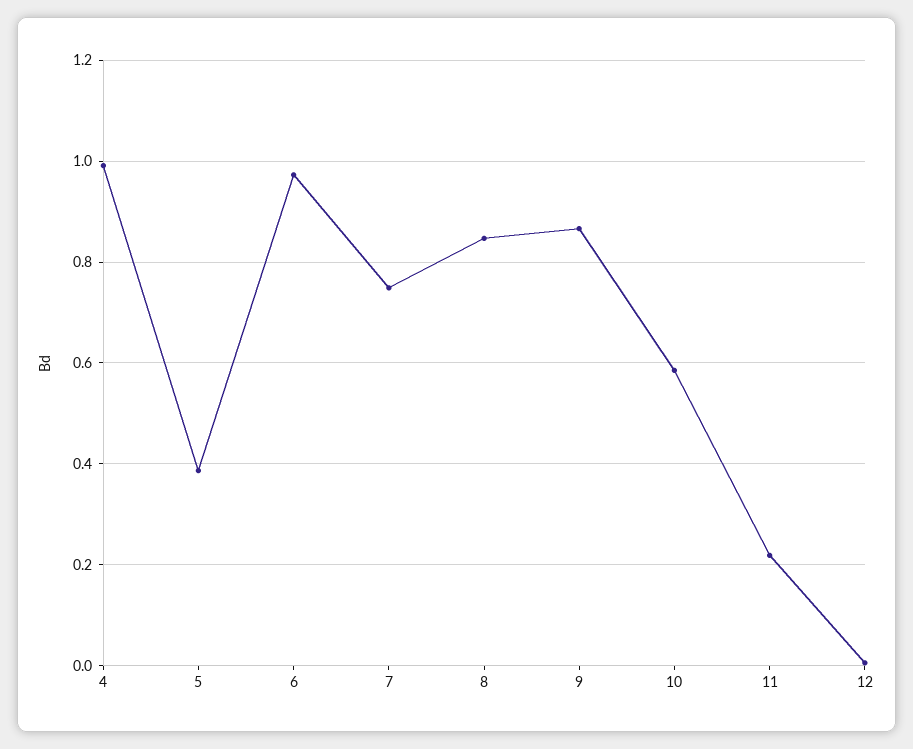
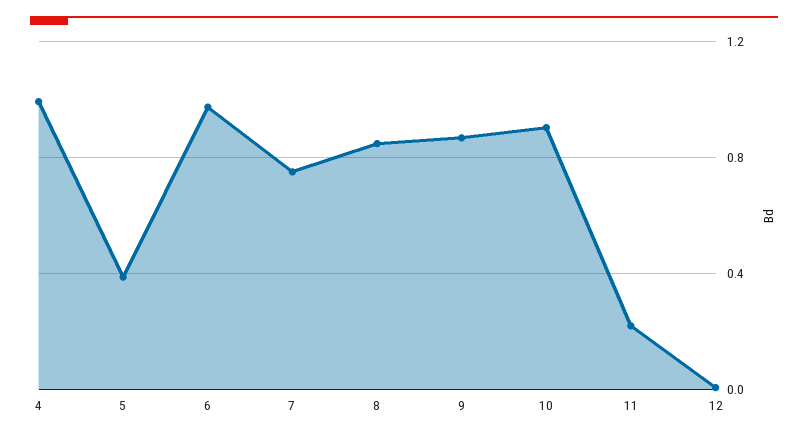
  {
    "4": 1,
    "5": 0.38,
    "6": 0.98,
    "7": 0.74,
    "8": 0.84,
    "9": 0.86,
-   "10": 0.58,
+   "10": 0.9,
    "11": 0.22,
    "12": 0
  }

